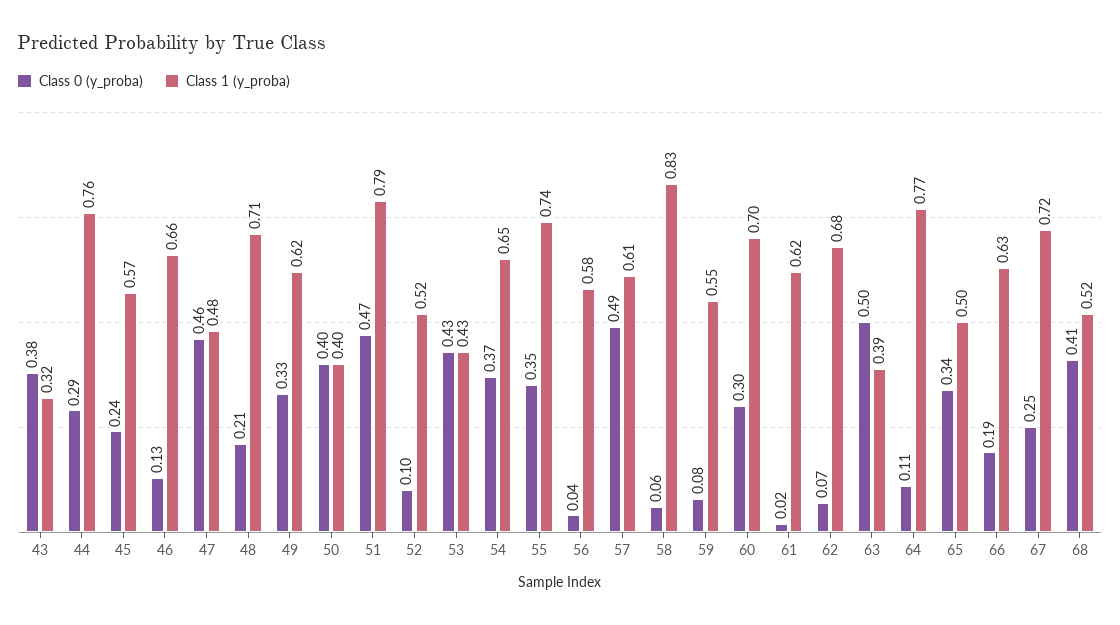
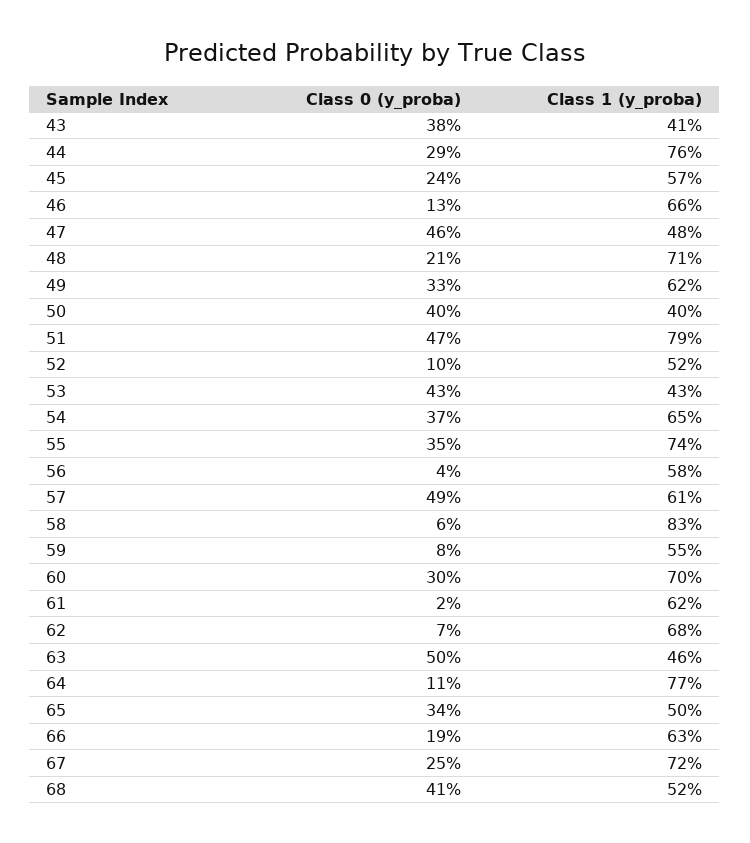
  {
    "Class 0 (y_proba)": {
      "43": 0.38,
      "44": 0.29,
      "45": 0.24,
      "46": 0.13,
      "47": 0.46,
      "48": 0.21,
      "49": 0.33,
      "50": 0.4,
      "51": 0.47,
      "52": 0.1,
      "53": 0.43,
      "54": 0.37,
      "55": 0.35,
      "56": 0.04,
      "57": 0.49,
      "58": 0.06,
      "59": 0.08,
      "60": 0.3,
      "61": 0.02,
      "62": 0.07,
      "63": 0.5,
      "64": 0.11,
      "65": 0.34,
      "66": 0.19,
      "67": 0.25,
      "68": 0.41
    },
    "Class 1 (y_proba)": {
-     "43": 0.32,
+     "43": 0.41,
      "44": 0.76,
      "45": 0.57,
      "46": 0.66,
      "47": 0.48,
      "48": 0.71,
      "49": 0.62,
      "50": 0.4,
      "51": 0.79,
      "52": 0.52,
      "53": 0.43,
      "54": 0.65,
      "55": 0.74,
      "56": 0.58,
      "57": 0.61,
      "58": 0.83,
      "59": 0.55,
      "60": 0.7,
      "61": 0.62,
      "62": 0.68,
-     "63": 0.39,
+     "63": 0.46,
      "64": 0.77,
      "65": 0.5,
      "66": 0.63,
      "67": 0.72,
      "68": 0.52
    }
  }

